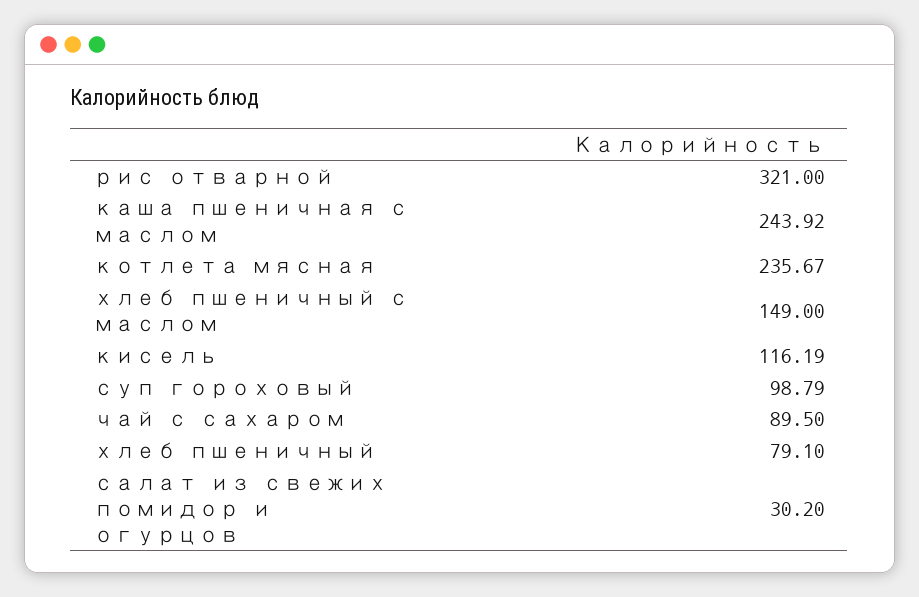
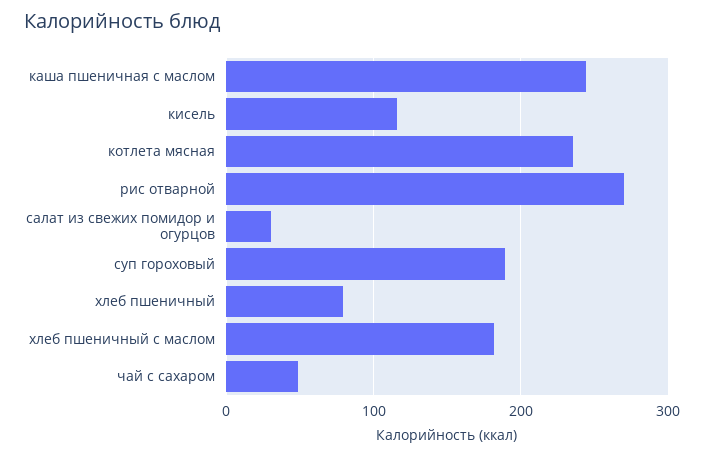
  {
-   "рис отварной": 321,
+   "рис отварной": 270,
    "каша пшеничная с маслом": 243.92,
    "котлета мясная": 235.67,
-   "хлеб пшеничный с маслом": 149,
+   "хлеб пшеничный с маслом": 180,
    "кисель": 116.19,
-   "суп гороховый": 98.79,
+   "суп гороховый": 190,
-   "чай с сахаром": 89.5,
+   "чай с сахаром": 50,
    "хлеб пшеничный": 79.1,
    "салат из свежих помидор и огурцов": 30.2
  }

